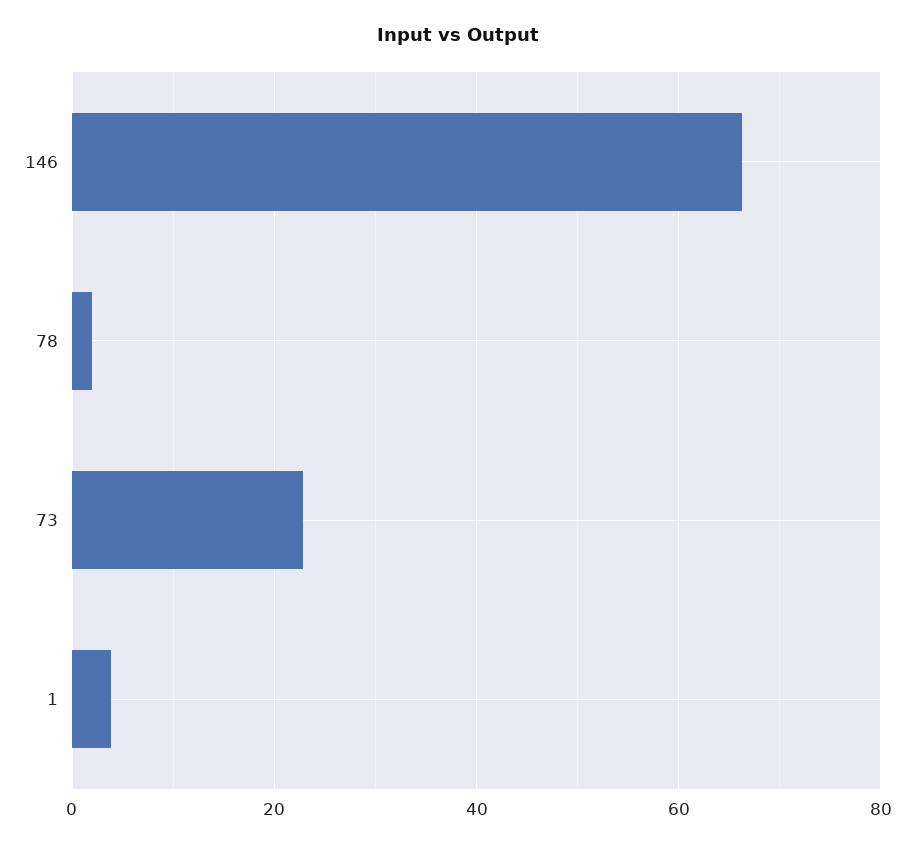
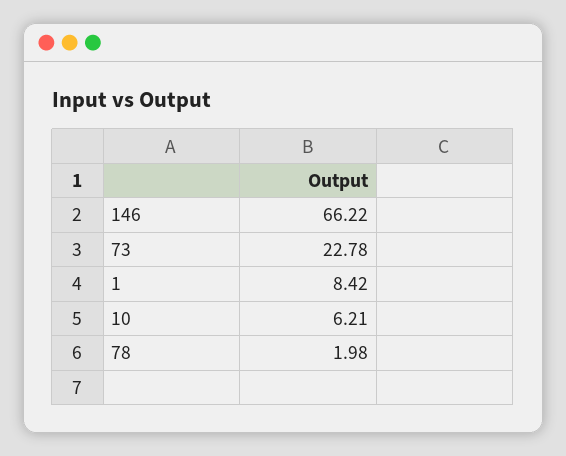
  {
    "146": 66.22,
    "78": 1.98,
    "73": 22.78,
-   "1": 4
+   "1": 8.42,
+   "10": 6.21
  }

